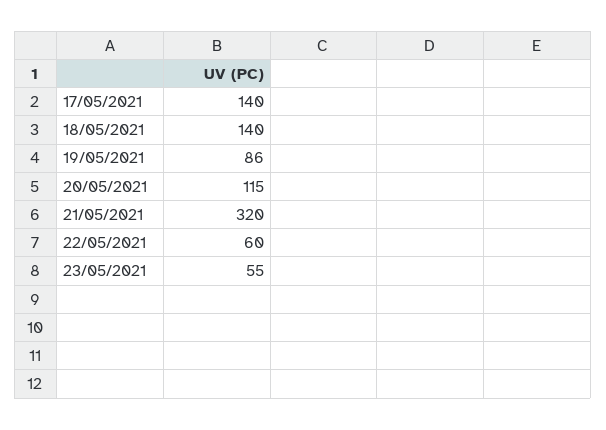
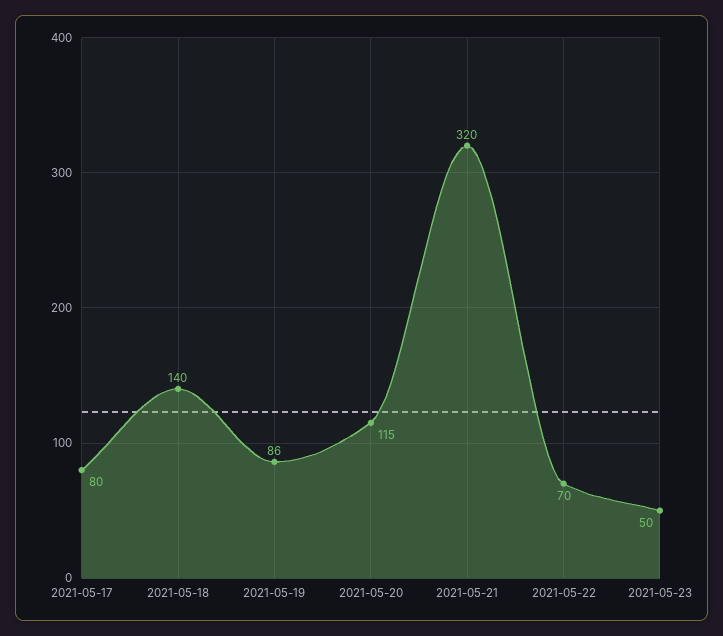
  {
-   "17/05/2021": 140,
+   "17/05/2021": 80,
    "18/05/2021": 140,
    "19/05/2021": 86,
    "20/05/2021": 115,
    "21/05/2021": 320,
-   "22/05/2021": 60,
+   "22/05/2021": 70,
-   "23/05/2021": 55
+   "23/05/2021": 50
  }

